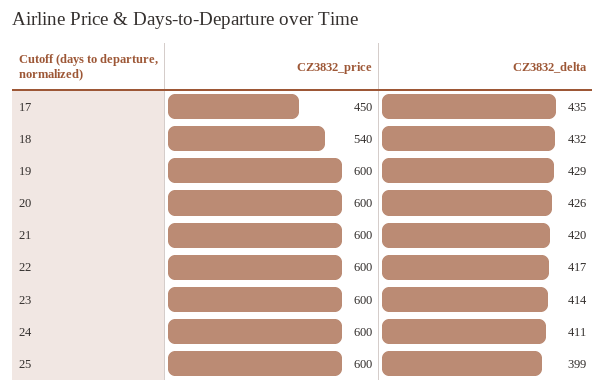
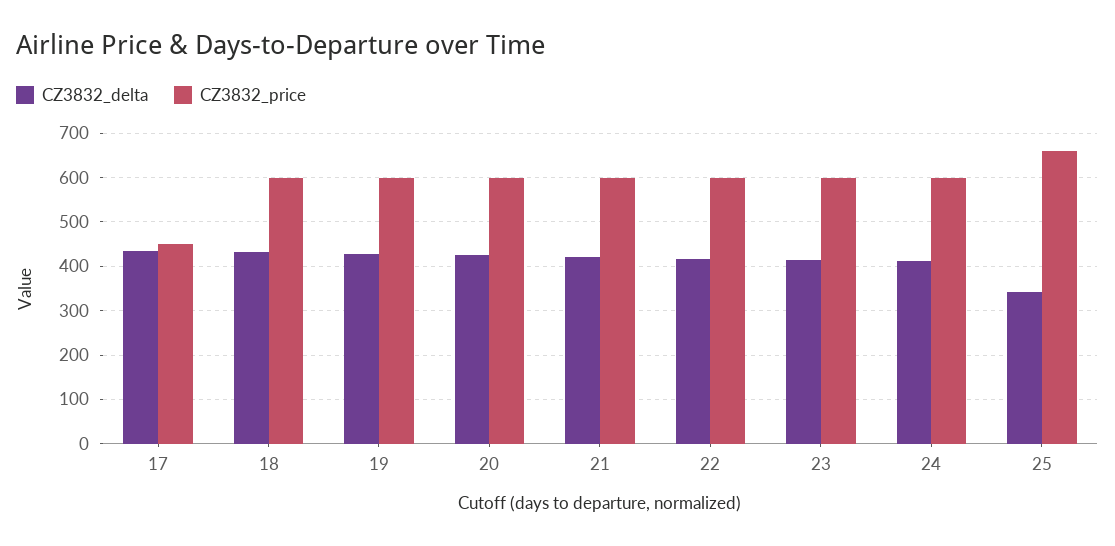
  {
    "CZ3832_price": {
      "17": 450,
-     "18": 540,
+     "18": 600,
      "19": 600,
      "20": 600,
      "21": 600,
      "22": 600,
      "23": 600,
      "24": 600,
-     "25": 600
+     "25": 660
    },
    "CZ3832_delta": {
      "17": 435,
      "18": 432,
      "19": 429,
      "20": 426,
      "21": 420,
      "22": 417,
      "23": 414,
      "24": 411,
-     "25": 399
+     "25": 340
    }
  }

